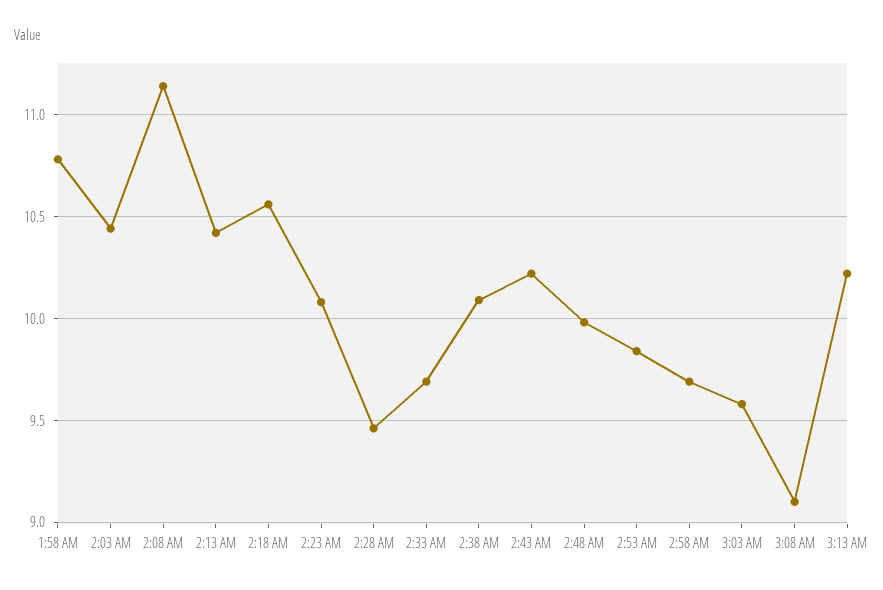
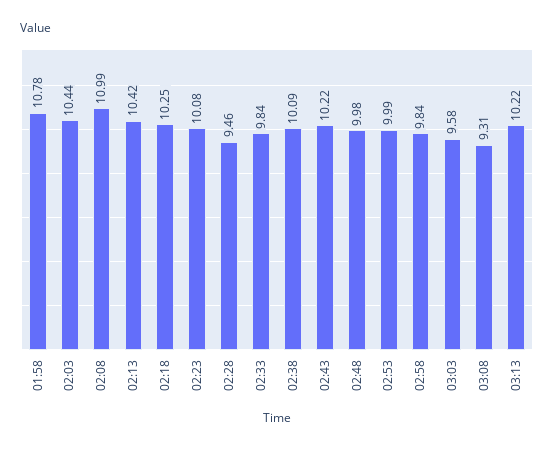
  {
    "1:58 AM": 10.78,
    "2:03 AM": 10.44,
-   "2:08 AM": 11.15,
+   "2:08 AM": 10.99,
    "2:13 AM": 10.42,
-   "2:18 AM": 10.55,
+   "2:18 AM": 10.25,
    "2:23 AM": 10.08,
    "2:28 AM": 9.46,
-   "2:33 AM": 9.7,
+   "2:33 AM": 9.84,
    "2:38 AM": 10.09,
    "2:43 AM": 10.22,
    "2:48 AM": 9.98,
-   "2:53 AM": 9.85,
+   "2:53 AM": 9.99,
-   "2:58 AM": 9.7,
+   "2:58 AM": 9.84,
    "3:03 AM": 9.58,
-   "3:08 AM": 9.1,
+   "3:08 AM": 9.31,
    "3:13 AM": 10.22
  }

